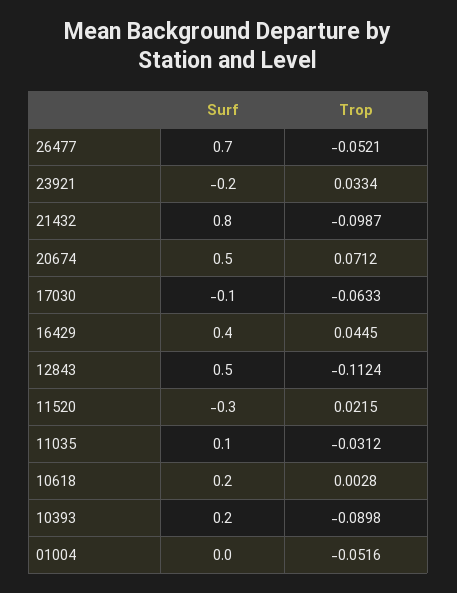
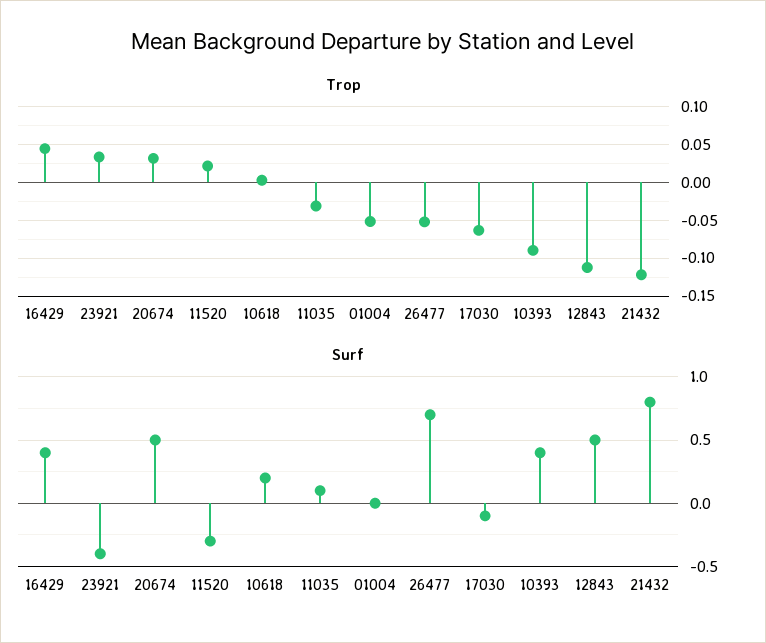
  {
    "Surf": {
      "26477": 0.7,
-     "23921": -0.2,
+     "23921": -0.4,
      "21432": 0.8,
      "20674": 0.5,
      "17030": -0.1,
      "16429": 0.4,
      "12843": 0.5,
      "11520": -0.3,
      "11035": 0.1,
      "10618": 0.2,
-     "10393": 0.2,
+     "10393": 0.4,
      "01004": 0
    },
    "Trop": {
      "26477": -0.0521,
      "23921": 0.0334,
-     "21432": -0.0987,
+     "21432": -0.12,
-     "20674": 0.0712,
+     "20674": 0.03,
      "17030": -0.0633,
      "16429": 0.0445,
      "12843": -0.1124,
      "11520": 0.0215,
      "11035": -0.0312,
      "10618": 0.0028,
      "10393": -0.0898,
      "01004": -0.0516
    }
  }

